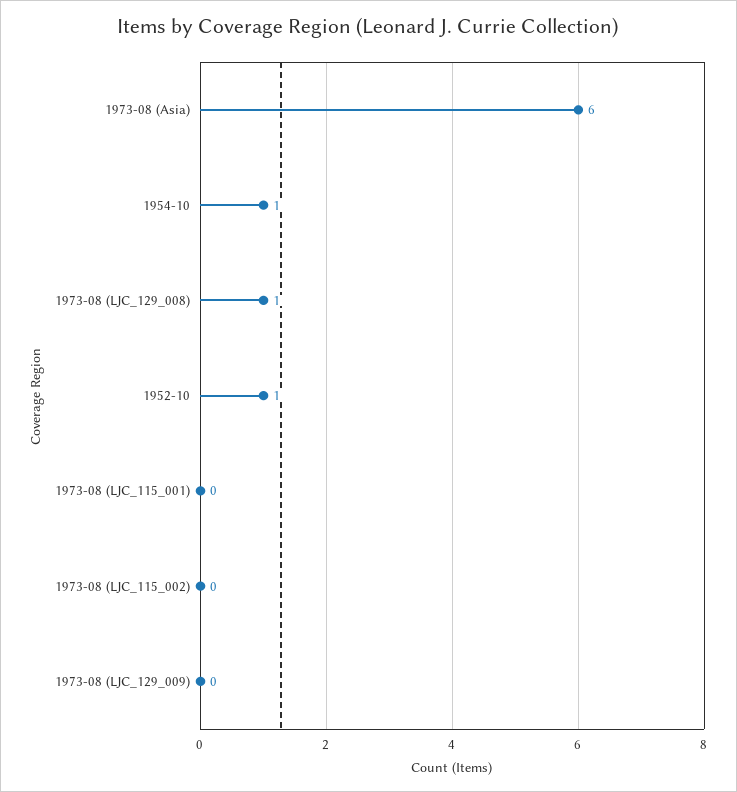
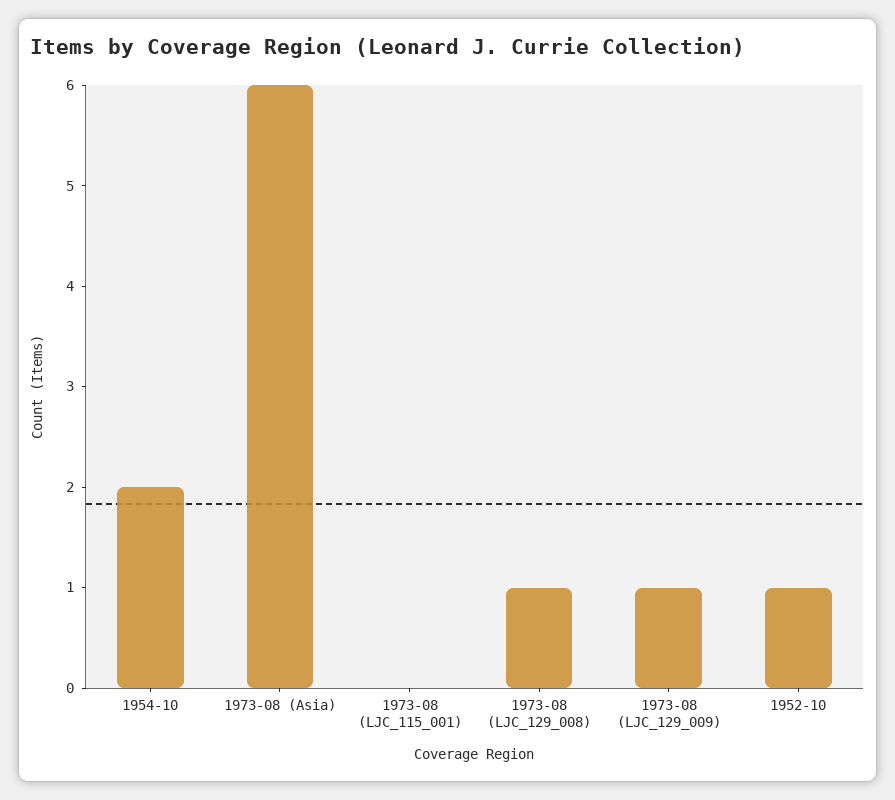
  {
    "1973-08 (Asia)": 6,
-   "1954-10": 1,
+   "1954-10": 2,
    "1973-08 (LJC_129_008)": 1,
    "1952-10": 1,
    "1973-08 (LJC_115_001)": 0,
-   "1973-08 (LJC_115_002)": 0,
-   "1973-08 (LJC_129_009)": 0
+   "1973-08 (LJC_129_009)": 1
  }

